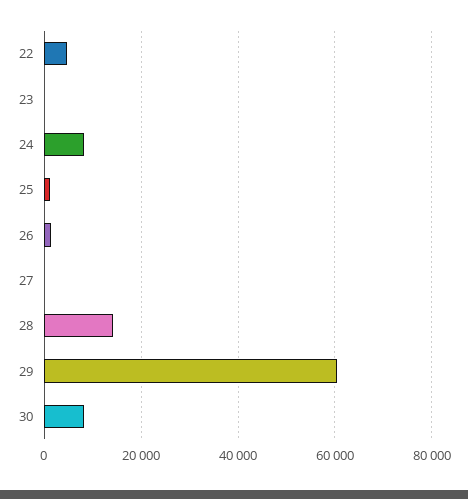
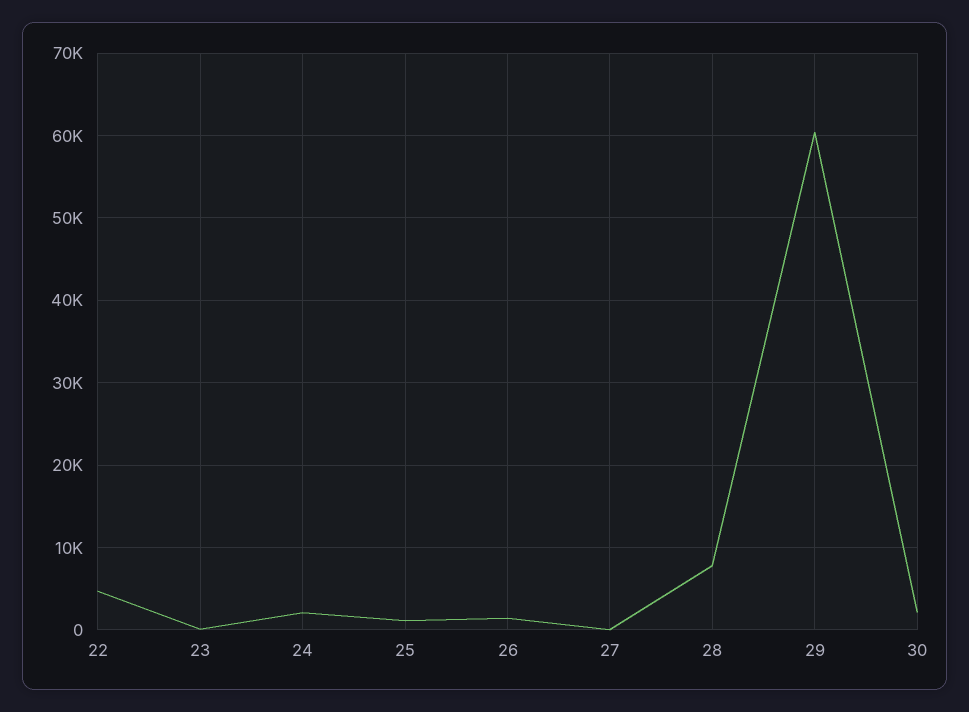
  {
    "22": 5000,
    "23": 0,
-   "24": 8000,
+   "24": 2000,
    "25": 1000,
    "26": 1000,
    "27": 0,
-   "28": 14000,
+   "28": 8000,
    "29": 60000,
-   "30": 8000
+   "30": 2000
  }

